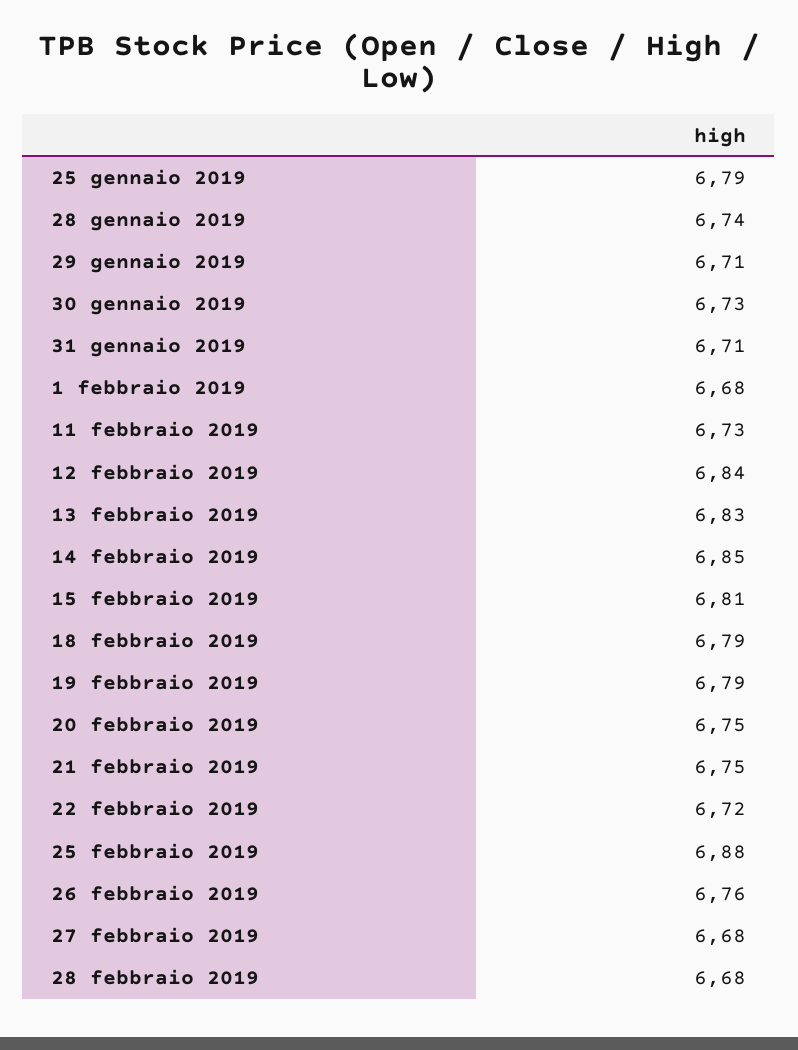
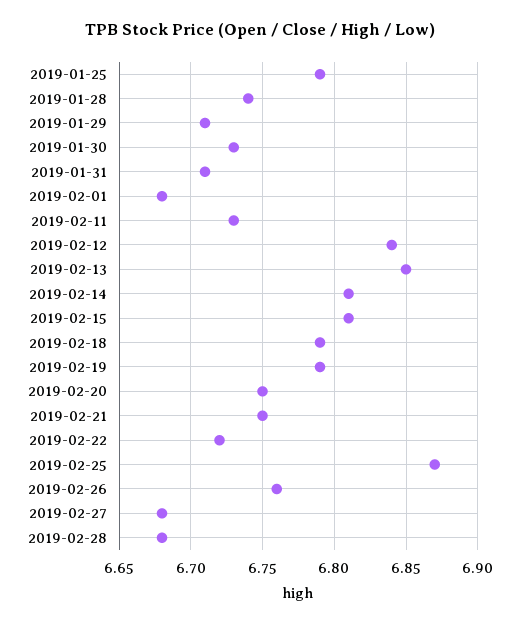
  {
    "25 gennaio 2019": 6.79,
    "28 gennaio 2019": 6.74,
    "29 gennaio 2019": 6.71,
    "30 gennaio 2019": 6.73,
    "31 gennaio 2019": 6.71,
    "1 febbraio 2019": 6.68,
    "11 febbraio 2019": 6.73,
    "12 febbraio 2019": 6.84,
-   "13 febbraio 2019": 6.83,
+   "13 febbraio 2019": 6.85,
-   "14 febbraio 2019": 6.85,
+   "14 febbraio 2019": 6.81,
    "15 febbraio 2019": 6.81,
    "18 febbraio 2019": 6.79,
    "19 febbraio 2019": 6.79,
    "20 febbraio 2019": 6.75,
    "21 febbraio 2019": 6.75,
    "22 febbraio 2019": 6.72,
-   "25 febbraio 2019": 6.88,
+   "25 febbraio 2019": 6.87,
    "26 febbraio 2019": 6.76,
    "27 febbraio 2019": 6.68,
    "28 febbraio 2019": 6.68
  }

